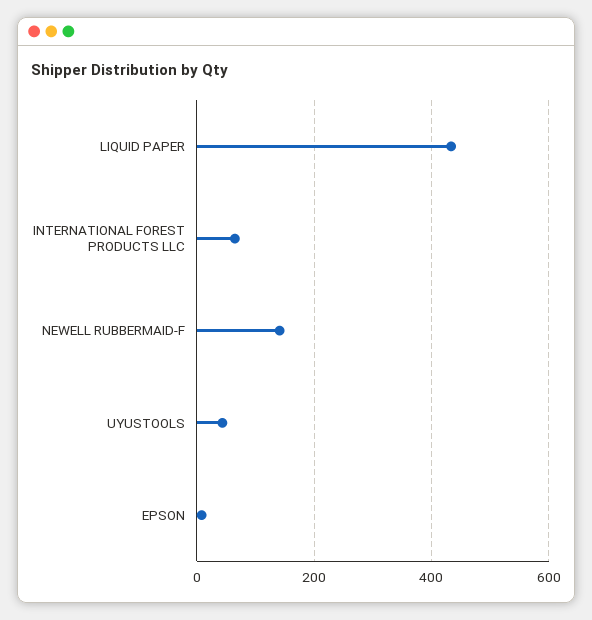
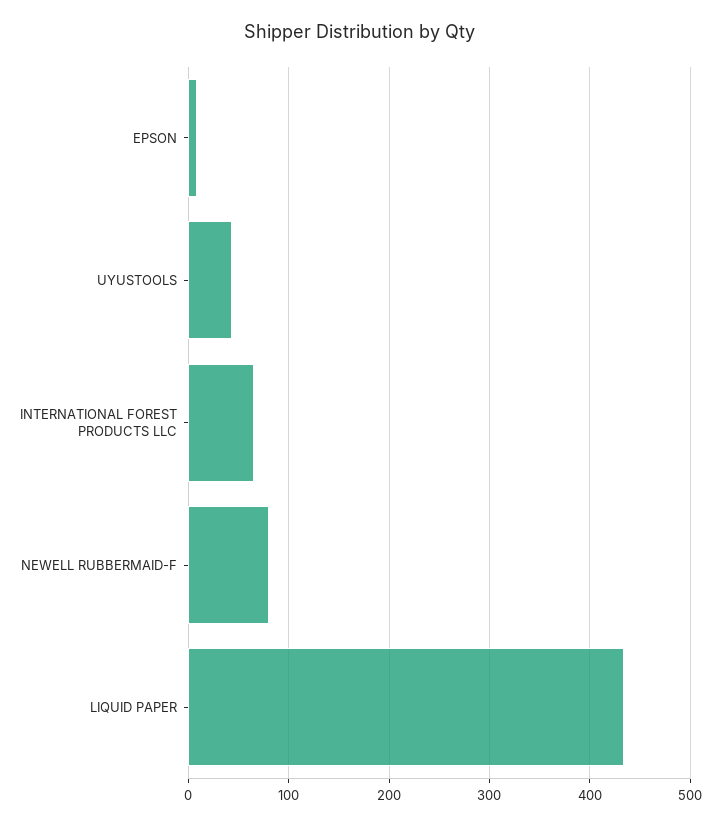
  {
    "LIQUID PAPER": 430,
    "INTERNATIONAL FOREST PRODUCTS LLC": 70,
-   "NEWELL RUBBERMAID-F": 140,
+   "NEWELL RUBBERMAID-F": 80,
    "UYUSTOOLS": 40,
    "EPSON": 10
  }

